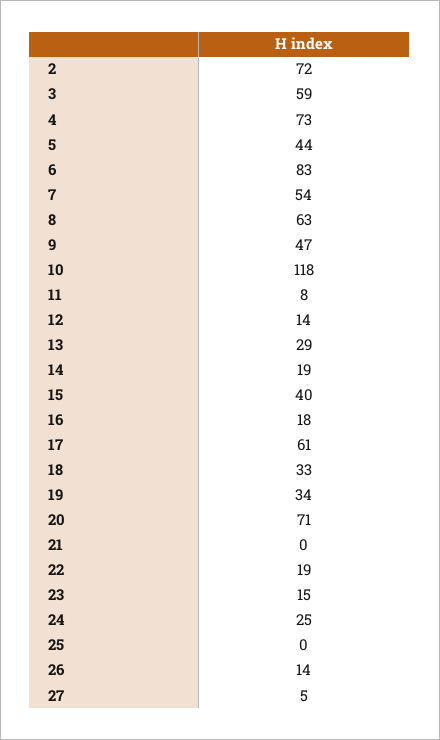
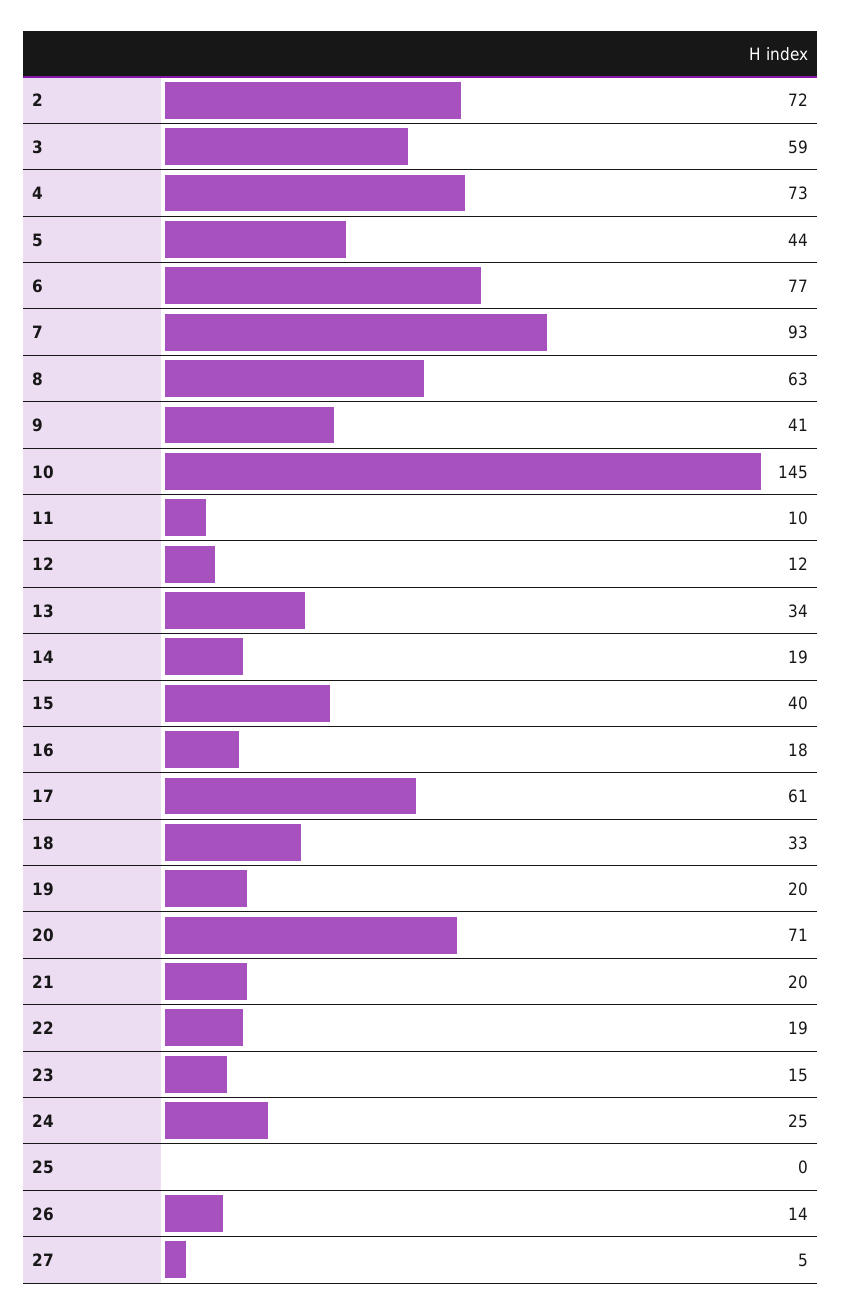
  {
    "2": 72,
    "3": 59,
    "4": 73,
    "5": 44,
-   "6": 83,
+   "6": 77,
-   "7": 54,
+   "7": 93,
    "8": 63,
-   "9": 47,
+   "9": 41,
-   "10": 118,
+   "10": 145,
-   "11": 8,
+   "11": 10,
-   "12": 14,
+   "12": 12,
-   "13": 29,
+   "13": 34,
    "14": 19,
    "15": 40,
    "16": 18,
    "17": 61,
    "18": 33,
-   "19": 34,
+   "19": 20,
    "20": 71,
-   "21": 0,
+   "21": 20,
    "22": 19,
    "23": 15,
    "24": 25,
    "25": 0,
    "26": 14,
    "27": 5
  }

